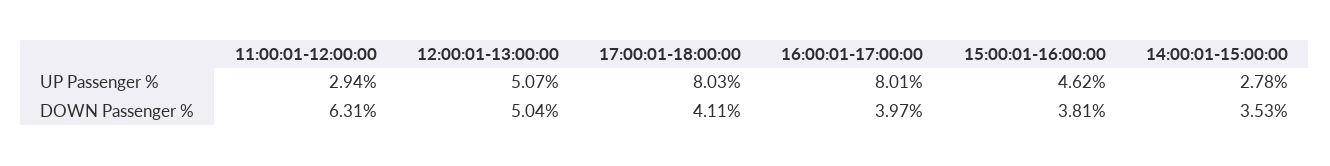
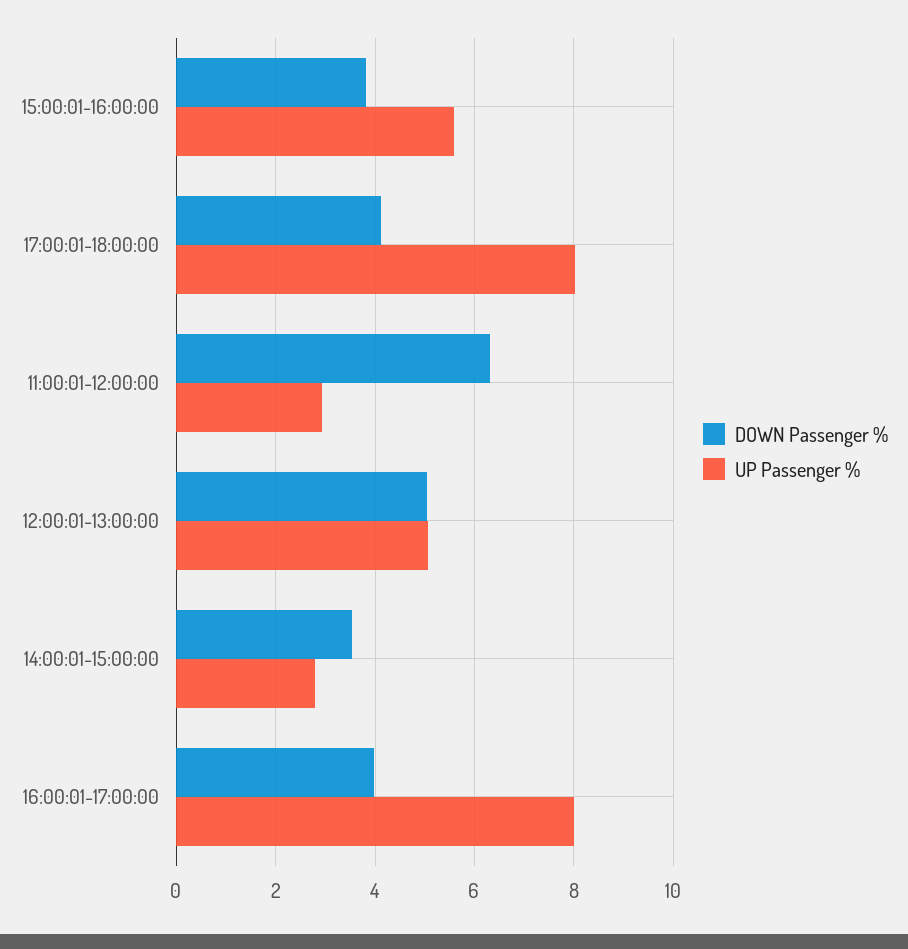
  {
    "UP Passenger %": {
      "11:00:01-12:00:00": 2.94,
      "12:00:01-13:00:00": 5.07,
      "17:00:01-18:00:00": 8.03,
      "16:00:01-17:00:00": 8.01,
-     "15:00:01-16:00:00": 4.62,
+     "15:00:01-16:00:00": 5.6,
      "14:00:01-15:00:00": 2.78
    },
    "DOWN Passenger %": {
      "11:00:01-12:00:00": 6.31,
      "12:00:01-13:00:00": 5.04,
      "17:00:01-18:00:00": 4.11,
      "16:00:01-17:00:00": 3.97,
      "15:00:01-16:00:00": 3.81,
      "14:00:01-15:00:00": 3.53
    }
  }

